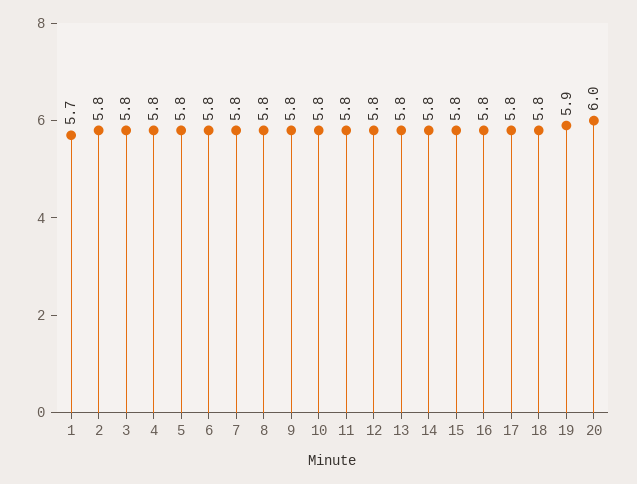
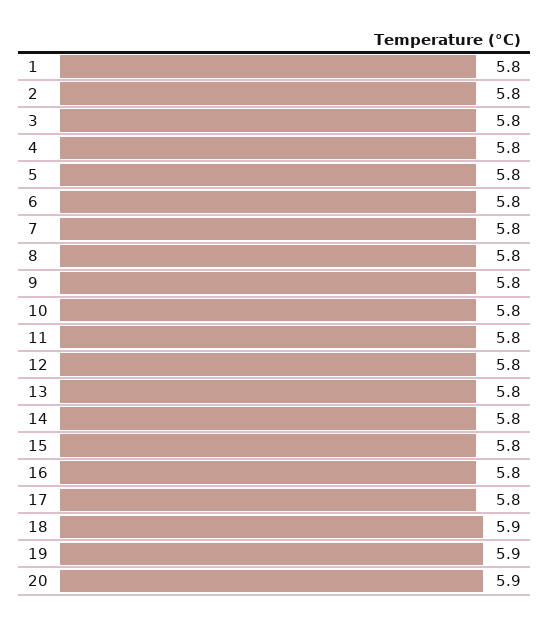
  {
-   "1": 5.7,
+   "1": 5.8,
    "2": 5.8,
    "3": 5.8,
    "4": 5.8,
    "5": 5.8,
    "6": 5.8,
    "7": 5.8,
    "8": 5.8,
    "9": 5.8,
    "10": 5.8,
    "11": 5.8,
    "12": 5.8,
    "13": 5.8,
    "14": 5.8,
    "15": 5.8,
    "16": 5.8,
    "17": 5.8,
-   "18": 5.8,
+   "18": 5.9,
    "19": 5.9,
-   "20": 6
+   "20": 5.9
  }

